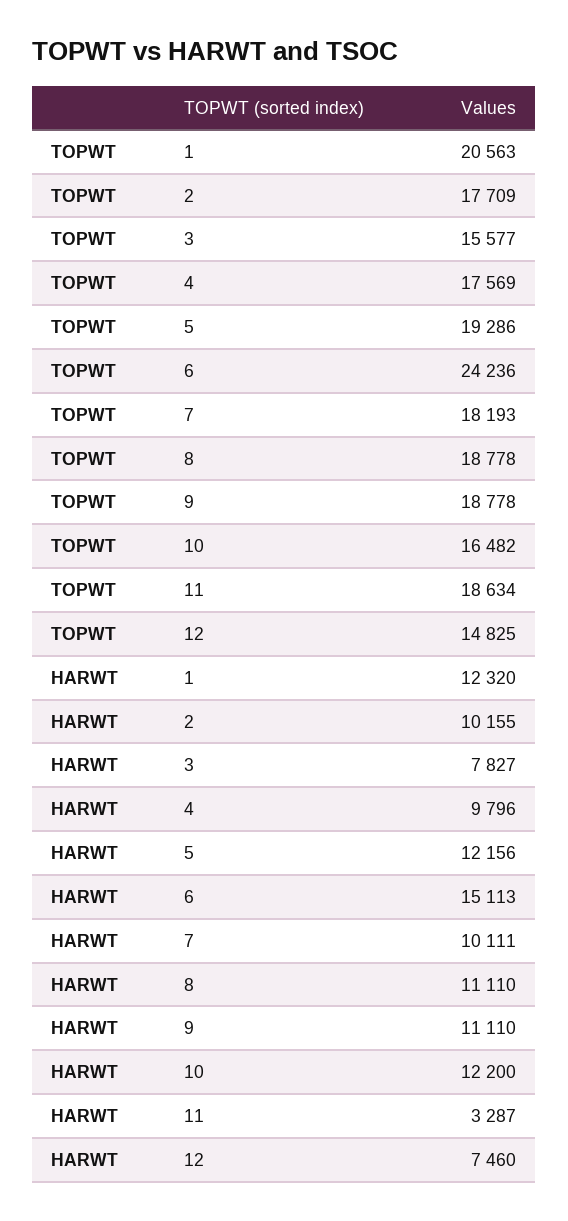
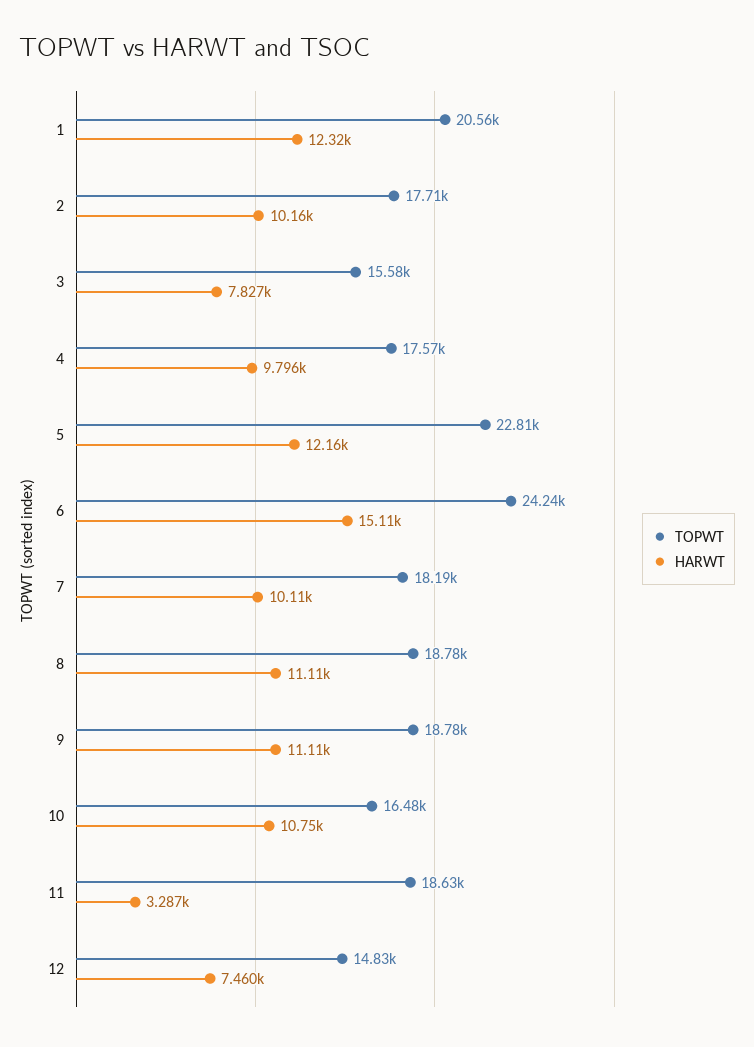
  {
    "TOPWT": {
      "1": 20563,
      "2": 17709,
      "3": 15577,
      "4": 17569,
-     "5": 19286,
+     "5": 22810,
      "6": 24236,
      "7": 18193,
      "8": 18778,
      "9": 18778,
      "10": 16482,
      "11": 18634,
      "12": 14825
    },
    "HARWT": {
      "1": 12320,
      "2": 10155,
      "3": 7827,
      "4": 9796,
      "5": 12156,
      "6": 15113,
      "7": 10111,
      "8": 11110,
      "9": 11110,
-     "10": 12200,
+     "10": 10750,
      "11": 3287,
      "12": 7460
    }
  }

